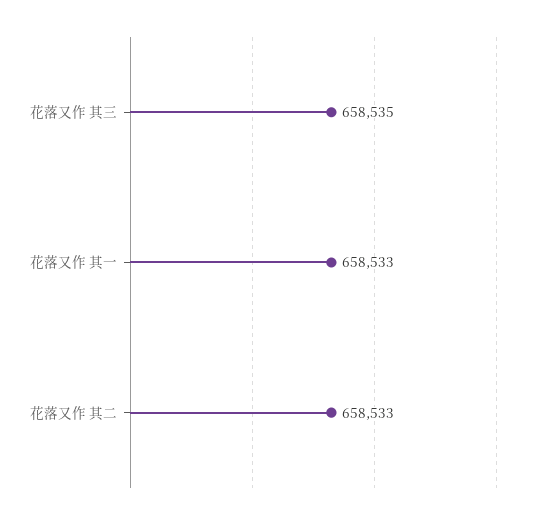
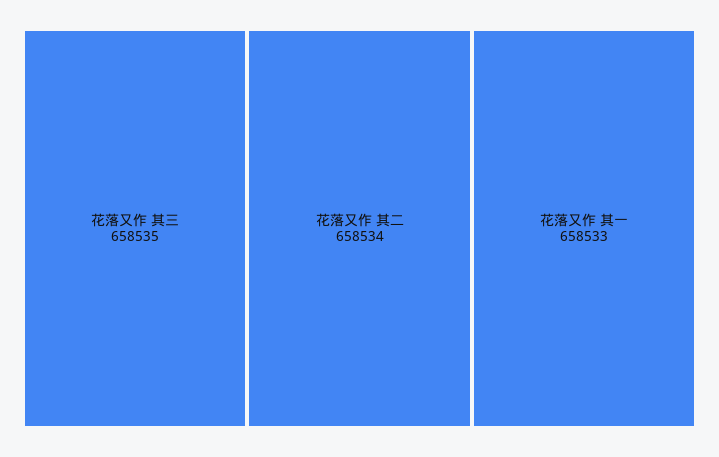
  {
    "花落又作 其三": 658535,
    "花落又作 其一": 658533,
-   "花落又作 其二": 658533
+   "花落又作 其二": 658534
  }

